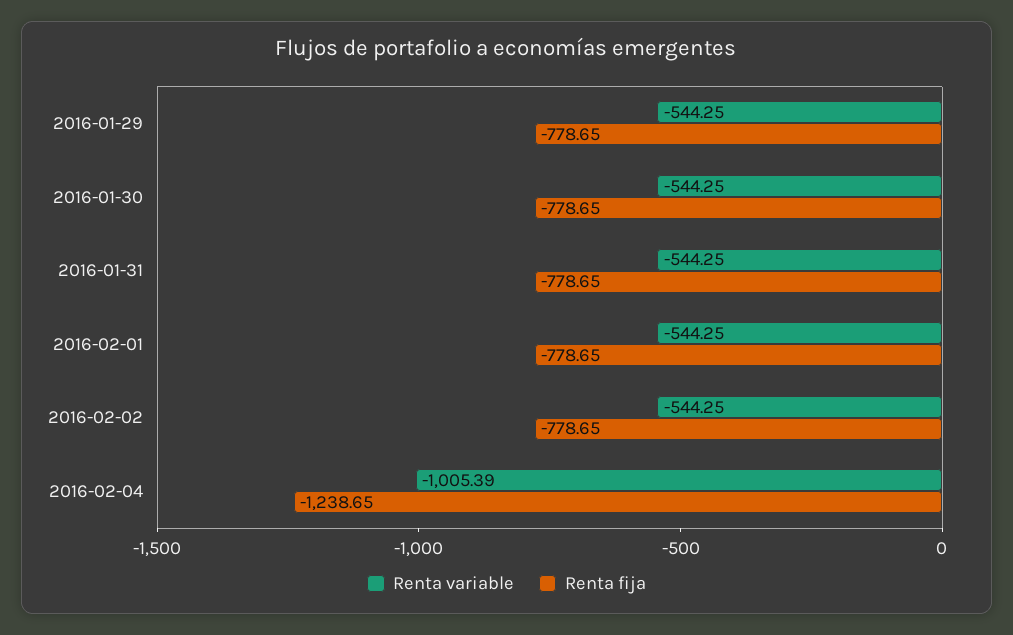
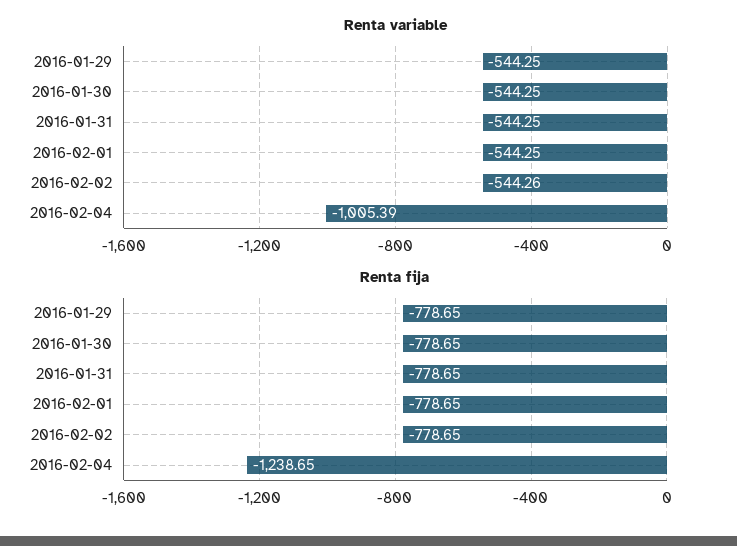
  {
    "Renta variable": {
      "2016-01-29": -544.25,
      "2016-01-30": -544.25,
      "2016-01-31": -544.25,
      "2016-02-01": -544.25,
-     "2016-02-02": -544.25,
+     "2016-02-02": -544.26,
      "2016-02-04": -1005.39
    },
    "Renta fija": {
      "2016-01-29": -778.65,
      "2016-01-30": -778.65,
      "2016-01-31": -778.65,
      "2016-02-01": -778.65,
      "2016-02-02": -778.65,
      "2016-02-04": -1238.65
    }
  }

